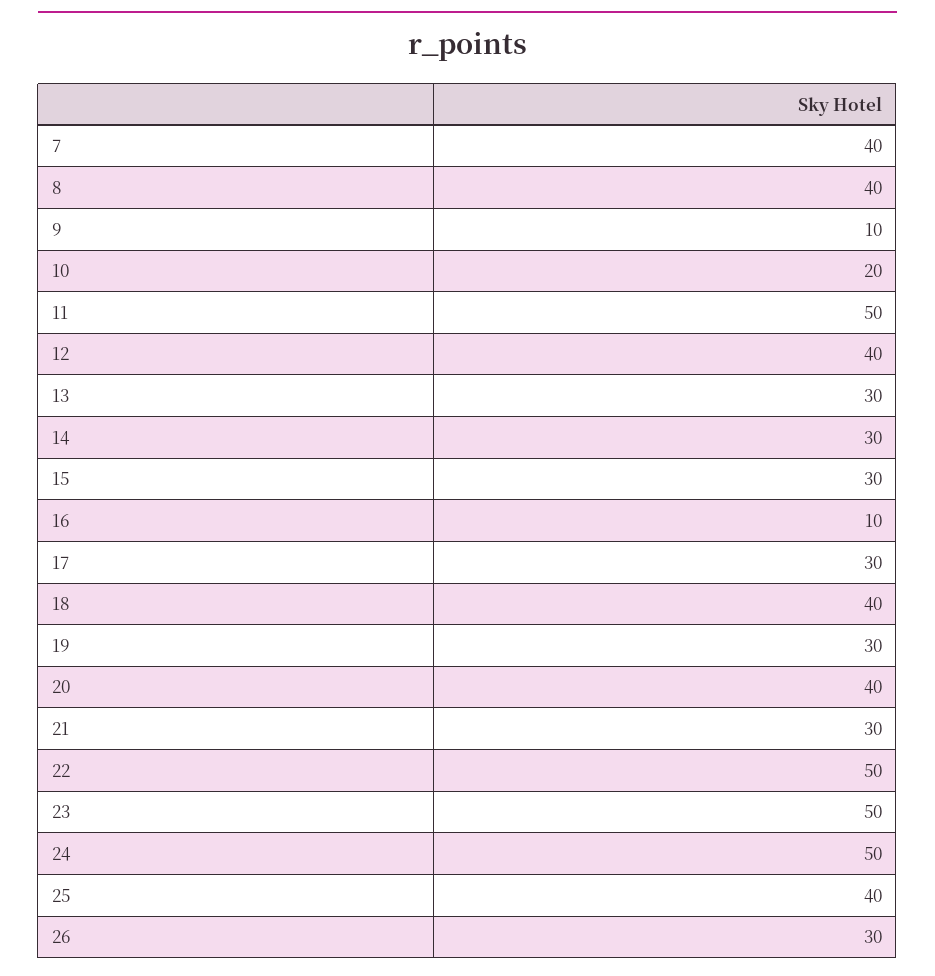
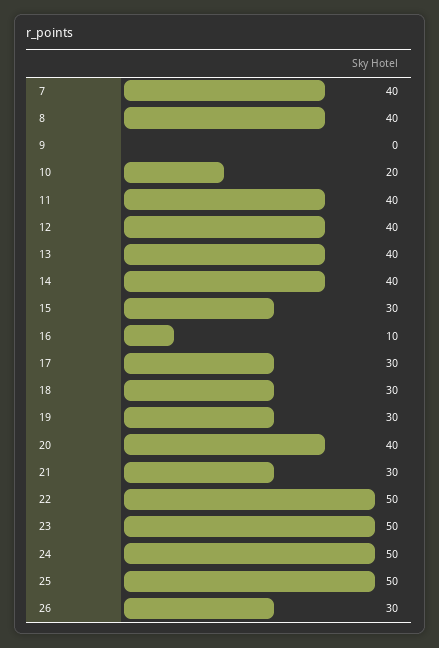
  {
    "7": 40,
    "8": 40,
-   "9": 10,
+   "9": 0,
    "10": 20,
-   "11": 50,
+   "11": 40,
    "12": 40,
-   "13": 30,
+   "13": 40,
-   "14": 30,
+   "14": 40,
    "15": 30,
    "16": 10,
    "17": 30,
-   "18": 40,
+   "18": 30,
    "19": 30,
    "20": 40,
    "21": 30,
    "22": 50,
    "23": 50,
    "24": 50,
-   "25": 40,
+   "25": 50,
    "26": 30
  }

